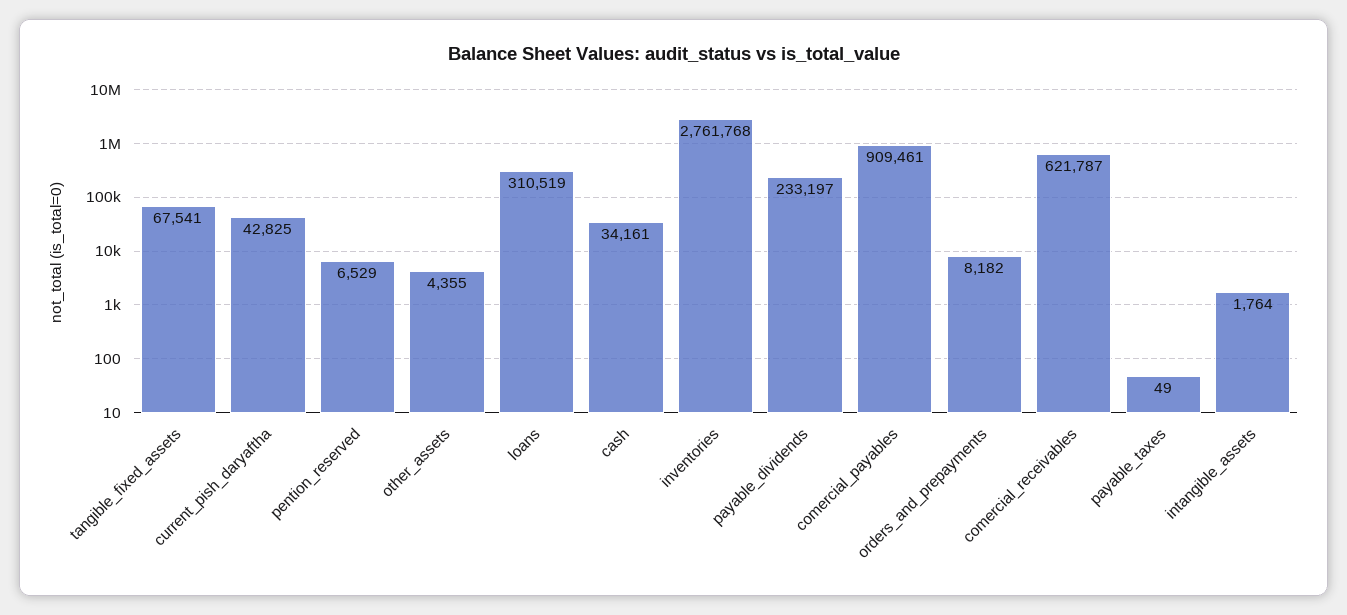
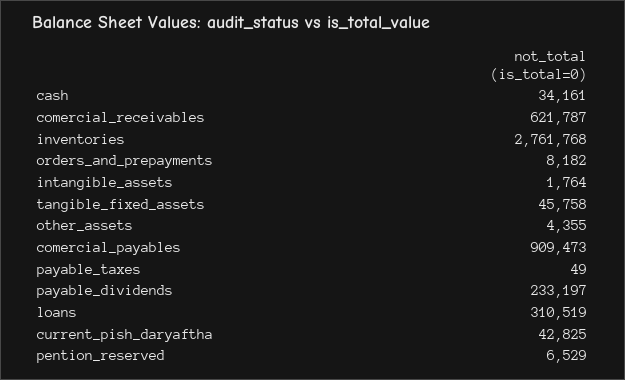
  {
-   "tangible_fixed_assets": 67541,
+   "tangible_fixed_assets": 45758,
    "current_pish_daryaftha": 42825,
    "pention_reserved": 6529,
    "other_assets": 4355,
    "loans": 310519,
    "cash": 34161,
    "inventories": 2761768,
    "payable_dividends": 233197,
-   "comercial_payables": 909461,
+   "comercial_payables": 909473,
    "orders_and_prepayments": 8182,
    "comercial_receivables": 621787,
    "payable_taxes": 49,
    "intangible_assets": 1764
  }

